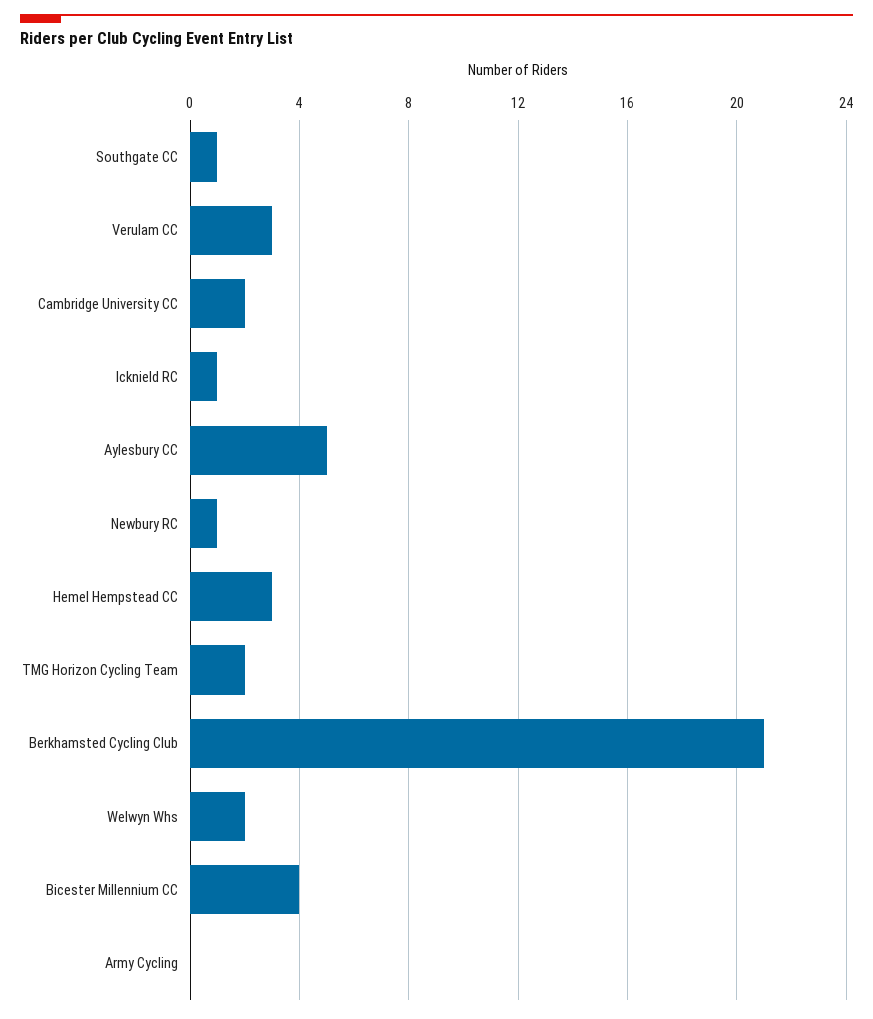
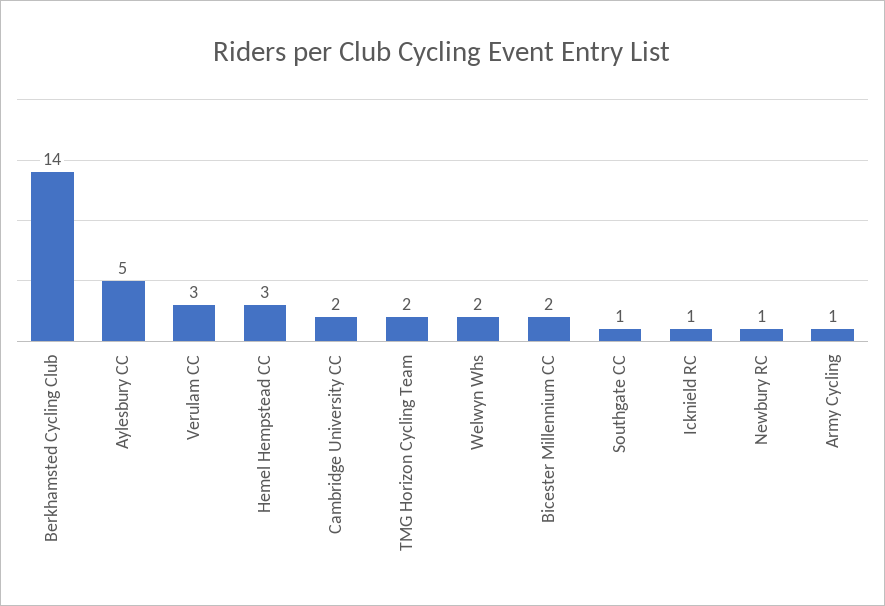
  {
    "Southgate CC": 1,
    "Verulam CC": 3,
    "Cambridge University CC": 2,
    "Icknield RC": 1,
    "Aylesbury CC": 5,
    "Newbury RC": 1,
    "Hemel Hempstead CC": 3,
    "TMG Horizon Cycling Team": 2,
-   "Berkhamsted Cycling Club": 21,
+   "Berkhamsted Cycling Club": 14,
    "Welwyn Whs": 2,
-   "Bicester Millennium CC": 4,
+   "Bicester Millennium CC": 2,
-   "Army Cycling": 0
+   "Army Cycling": 1
  }

